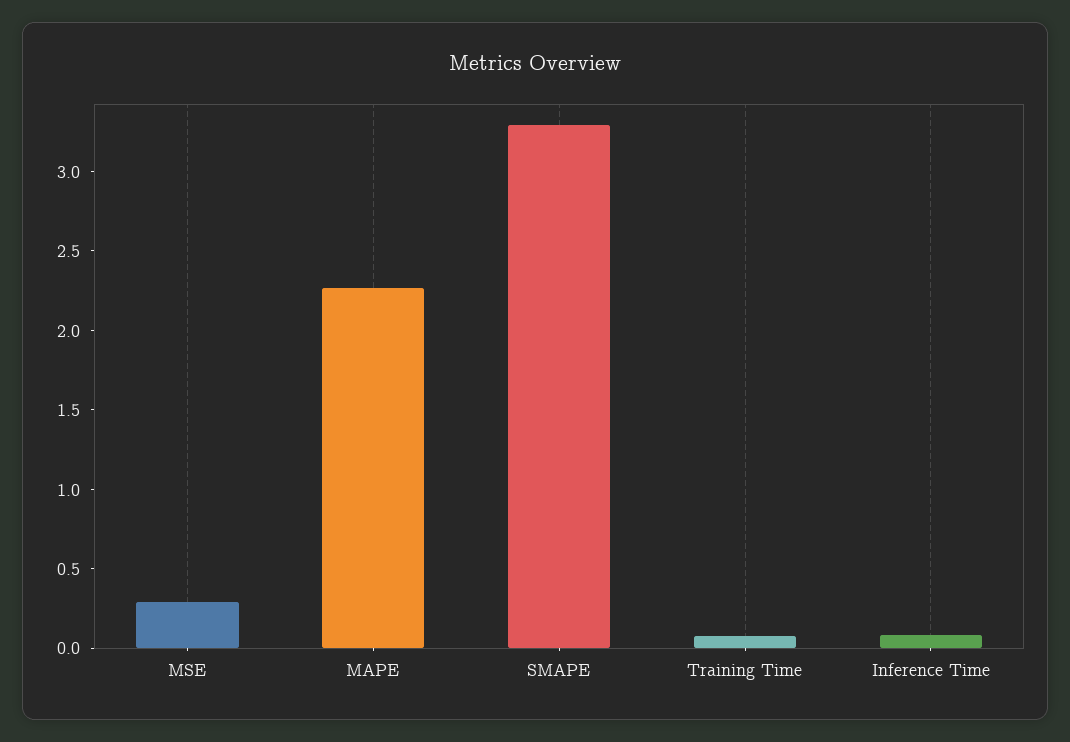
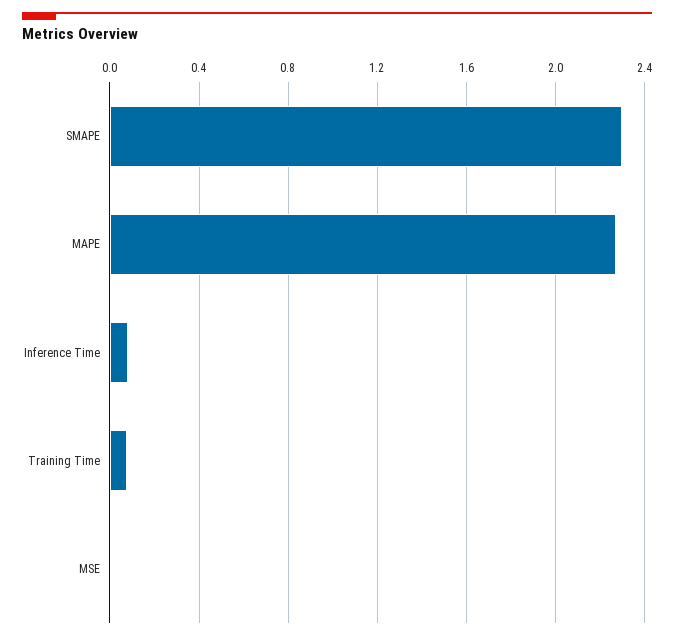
  {
-   "MSE": 0.3,
+   "MSE": 0,
    "MAPE": 2.25,
-   "SMAPE": 3.3,
+   "SMAPE": 2.3,
    "Training Time": 0.1,
    "Inference Time": 0.1
  }

